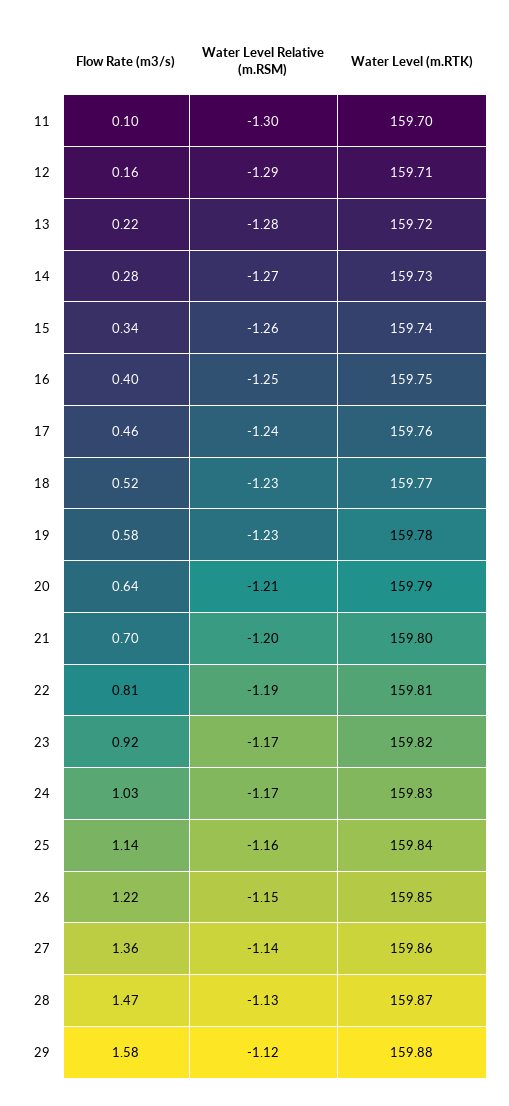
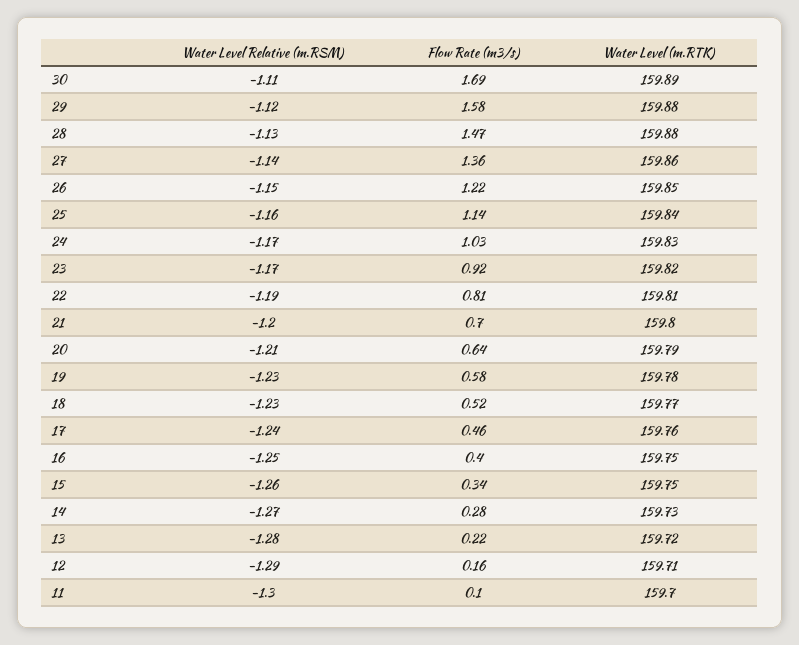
  {
    "Flow Rate (m3/s)": {
      "11": 0.1,
      "12": 0.16,
      "13": 0.22,
      "14": 0.28,
      "15": 0.34,
      "16": 0.4,
      "17": 0.46,
      "18": 0.52,
      "19": 0.58,
      "20": 0.64,
      "21": 0.7,
      "22": 0.81,
      "23": 0.92,
      "24": 1.03,
      "25": 1.14,
      "26": 1.22,
      "27": 1.36,
      "28": 1.47,
-     "29": 1.58
+     "29": 1.58,
+     "30": 1.69
    },
    "Water Level Relative (m.RSM)": {
      "11": -1.3,
      "12": -1.29,
      "13": -1.28,
      "14": -1.27,
      "15": -1.26,
      "16": -1.25,
      "17": -1.24,
      "18": -1.23,
      "19": -1.23,
      "20": -1.21,
      "21": -1.2,
      "22": -1.19,
      "23": -1.17,
      "24": -1.17,
      "25": -1.16,
      "26": -1.15,
      "27": -1.14,
      "28": -1.13,
-     "29": -1.12
+     "29": -1.12,
+     "30": -1.11
    },
    "Water Level (m.RTK)": {
      "11": 159.7,
      "12": 159.71,
      "13": 159.72,
      "14": 159.73,
-     "15": 159.74,
+     "15": 159.75,
      "16": 159.75,
      "17": 159.76,
      "18": 159.77,
      "19": 159.78,
      "20": 159.79,
      "21": 159.8,
      "22": 159.81,
      "23": 159.82,
      "24": 159.83,
      "25": 159.84,
      "26": 159.85,
      "27": 159.86,
-     "28": 159.87,
+     "28": 159.88,
-     "29": 159.88
+     "29": 159.88,
+     "30": 159.89
    }
  }

